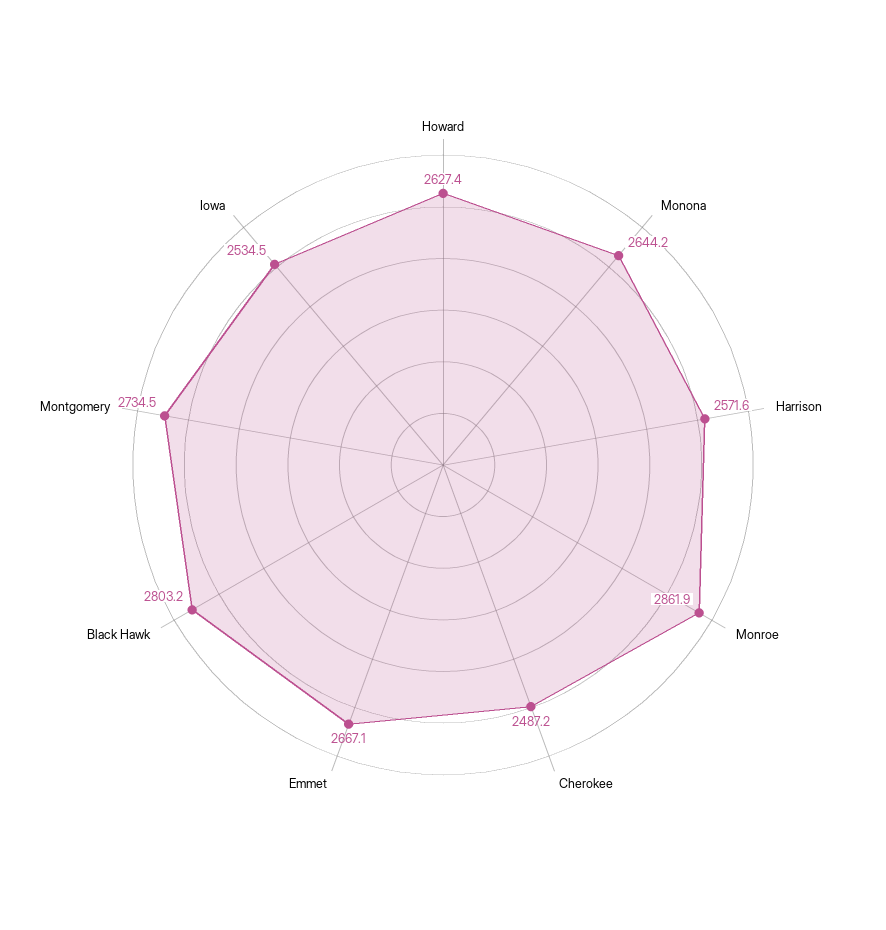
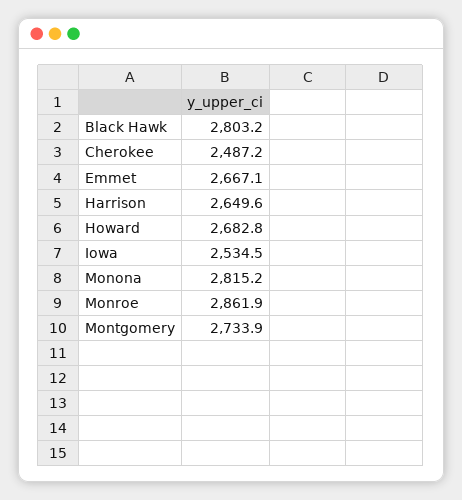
  {
-   "Howard": 2627.4,
+   "Howard": 2682.8,
-   "Monona": 2644.2,
+   "Monona": 2815.2,
-   "Harrison": 2571.6,
+   "Harrison": 2649.6,
    "Monroe": 2861.9,
    "Cherokee": 2487.2,
    "Emmet": 2667.1,
    "Black Hawk": 2803.2,
-   "Montgomery": 2734.5,
+   "Montgomery": 2733.9,
    "Iowa": 2534.5
  }

